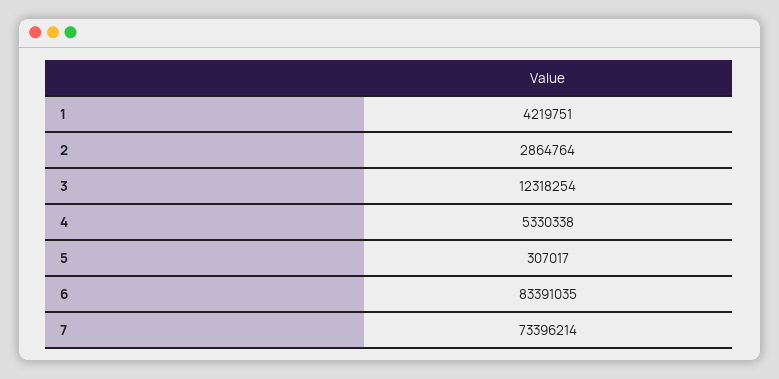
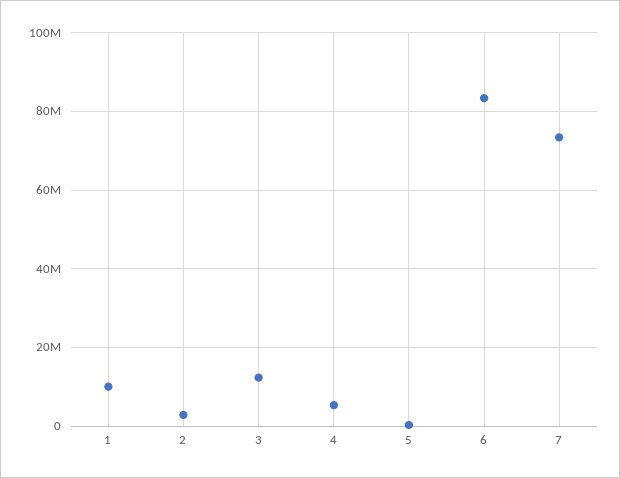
  {
-   "1": 4219751,
+   "1": 10000000,
    "2": 2864764,
    "3": 12318254,
    "4": 5330338,
    "5": 307017,
    "6": 83391035,
    "7": 73396214
  }

